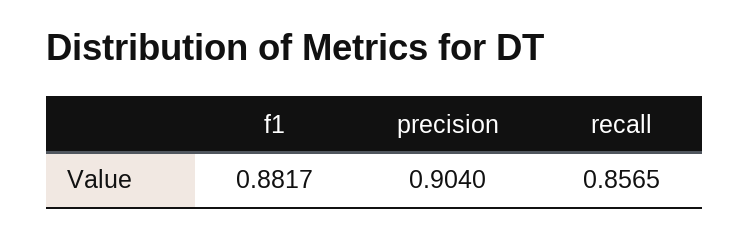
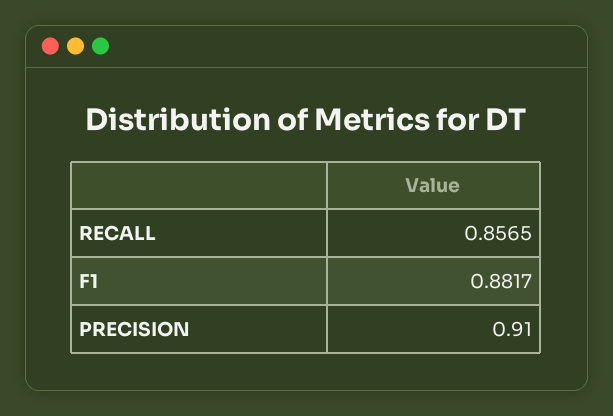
  {
    "f1": 0.8817,
-   "precision": 0.904,
+   "precision": 0.91,
    "recall": 0.8565
  }

